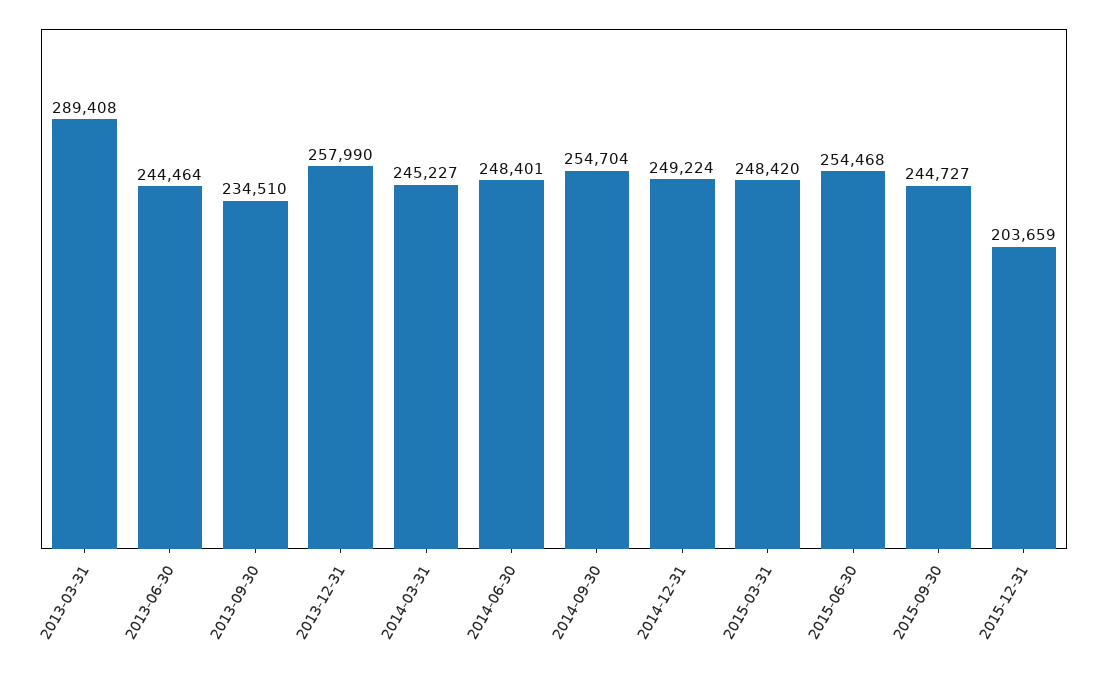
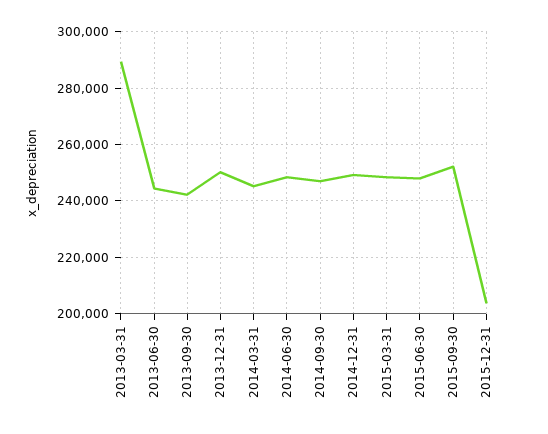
  {
    "2013-03-31": 289408,
    "2013-06-30": 244464,
-   "2013-09-30": 234510,
+   "2013-09-30": 242500,
-   "2013-12-31": 257990,
+   "2013-12-31": 250000,
    "2014-03-31": 245227,
    "2014-06-30": 248401,
-   "2014-09-30": 254704,
+   "2014-09-30": 247500,
    "2014-12-31": 249224,
    "2015-03-31": 248420,
-   "2015-06-30": 254468,
+   "2015-06-30": 247500,
-   "2015-09-30": 244727,
+   "2015-09-30": 252500,
    "2015-12-31": 203659
  }

